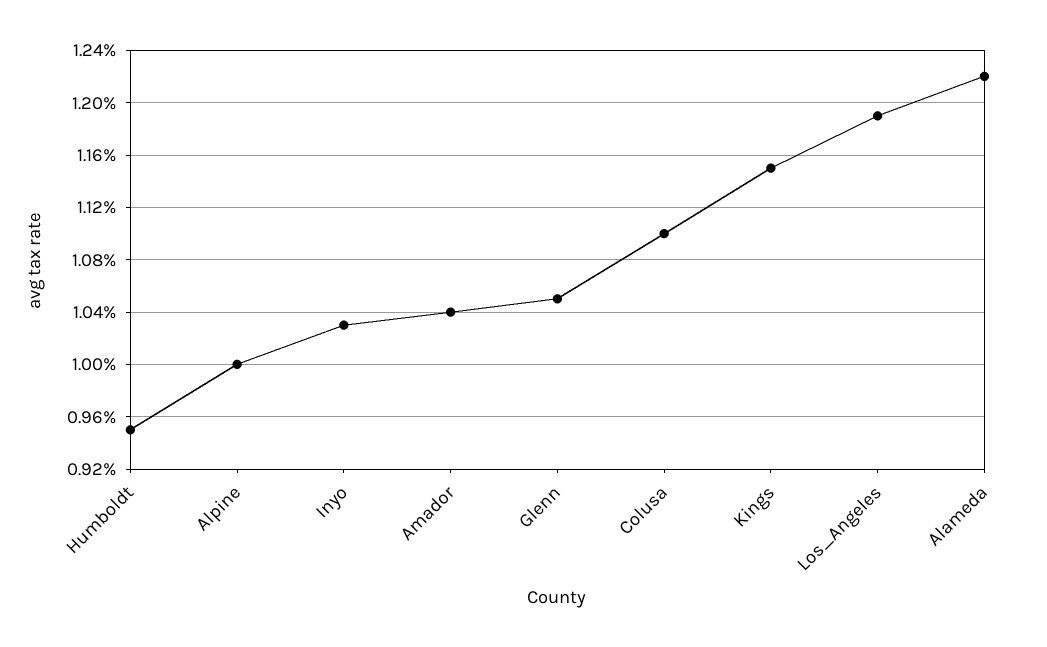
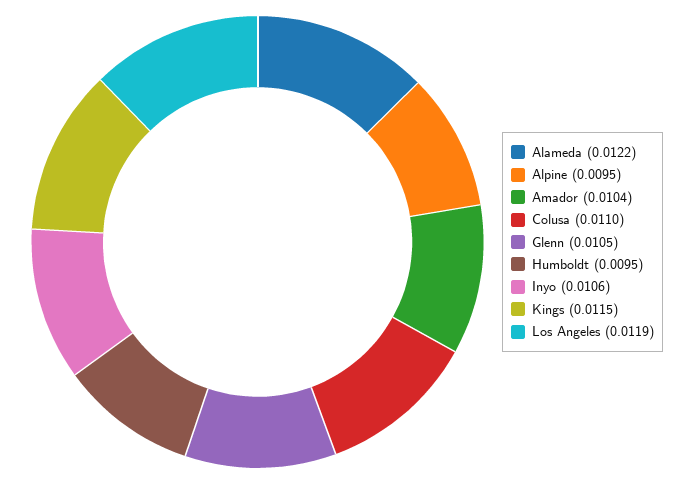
  {
    "Humboldt": 0.0095,
-   "Alpine": 0.01,
+   "Alpine": 0.0095,
-   "Inyo": 0.0103,
+   "Inyo": 0.0106,
    "Amador": 0.0104,
    "Glenn": 0.0105,
    "Colusa": 0.011,
    "Kings": 0.0115,
    "Los_Angeles": 0.0119,
    "Alameda": 0.0122
  }

